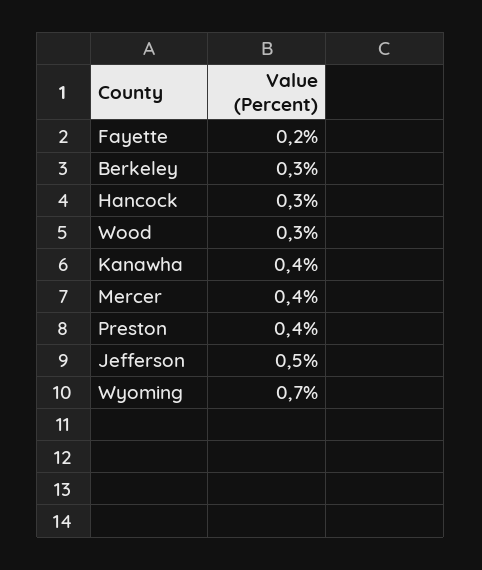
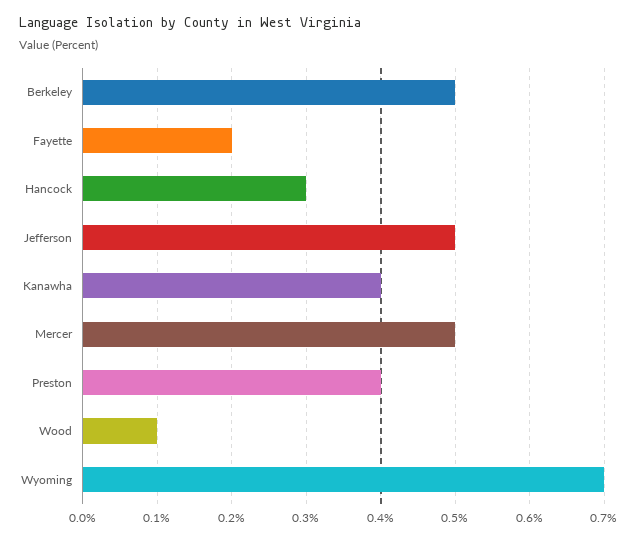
  {
    "Fayette": 0.2,
-   "Berkeley": 0.3,
+   "Berkeley": 0.5,
    "Hancock": 0.3,
-   "Wood": 0.3,
+   "Wood": 0.1,
    "Kanawha": 0.4,
-   "Mercer": 0.4,
+   "Mercer": 0.5,
    "Preston": 0.4,
    "Jefferson": 0.5,
    "Wyoming": 0.7
  }

